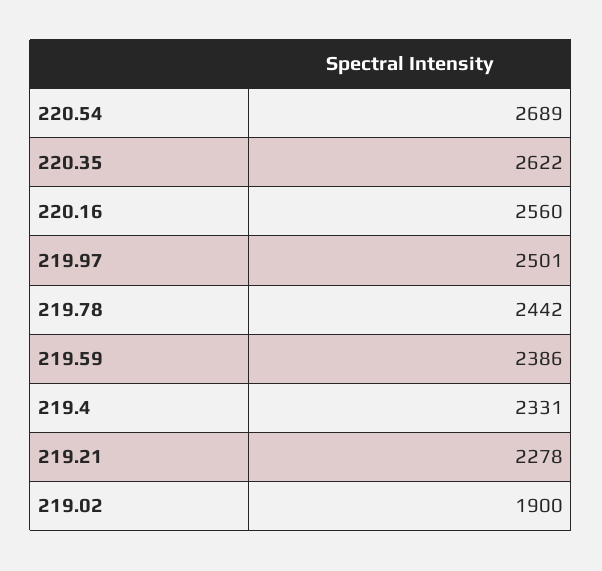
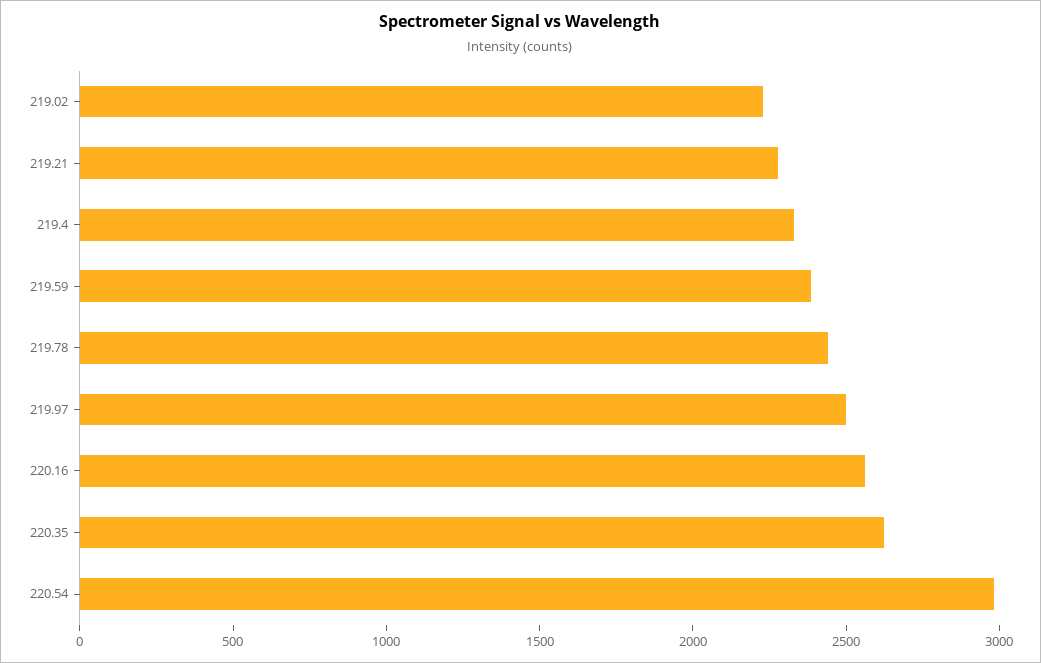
  {
-   "220.54": 2689,
+   "220.54": 3000,
    "220.35": 2622,
    "220.16": 2560,
    "219.97": 2501,
    "219.78": 2442,
    "219.59": 2386,
    "219.4": 2331,
    "219.21": 2278,
-   "219.02": 1900
+   "219.02": 2200
  }

